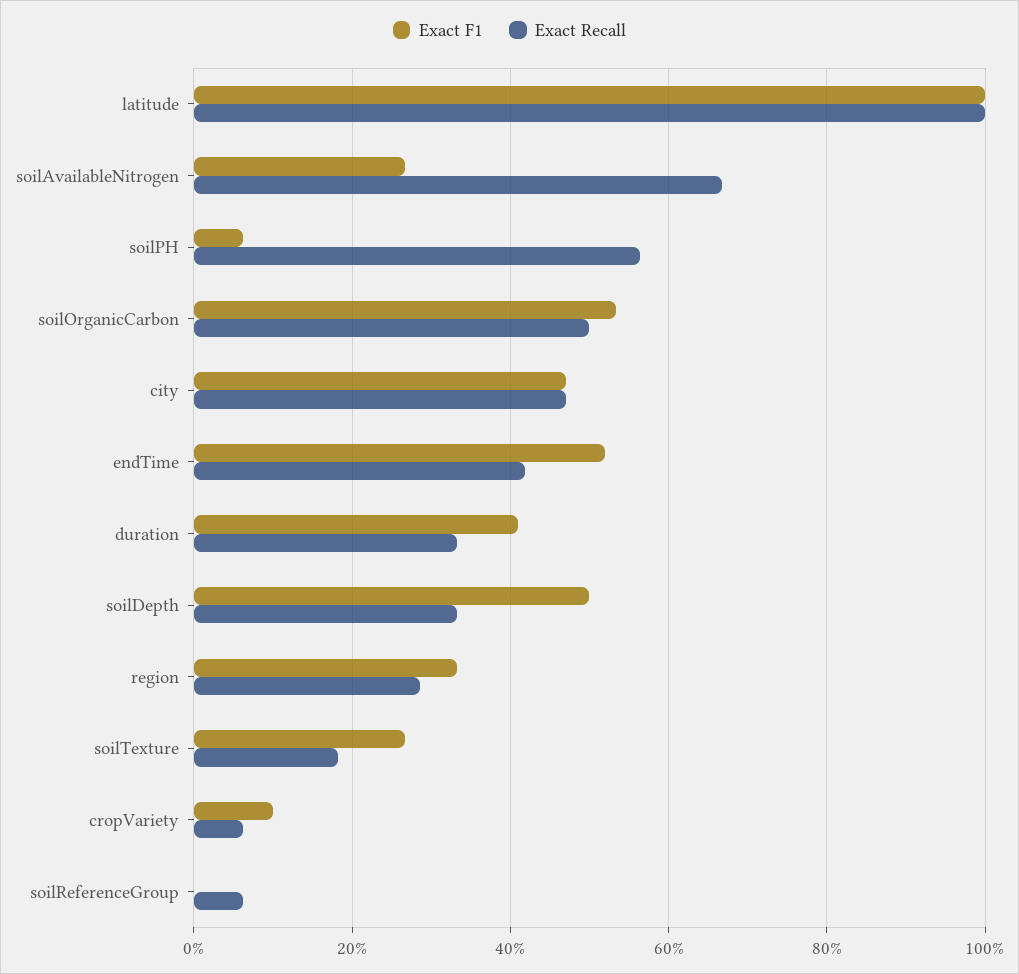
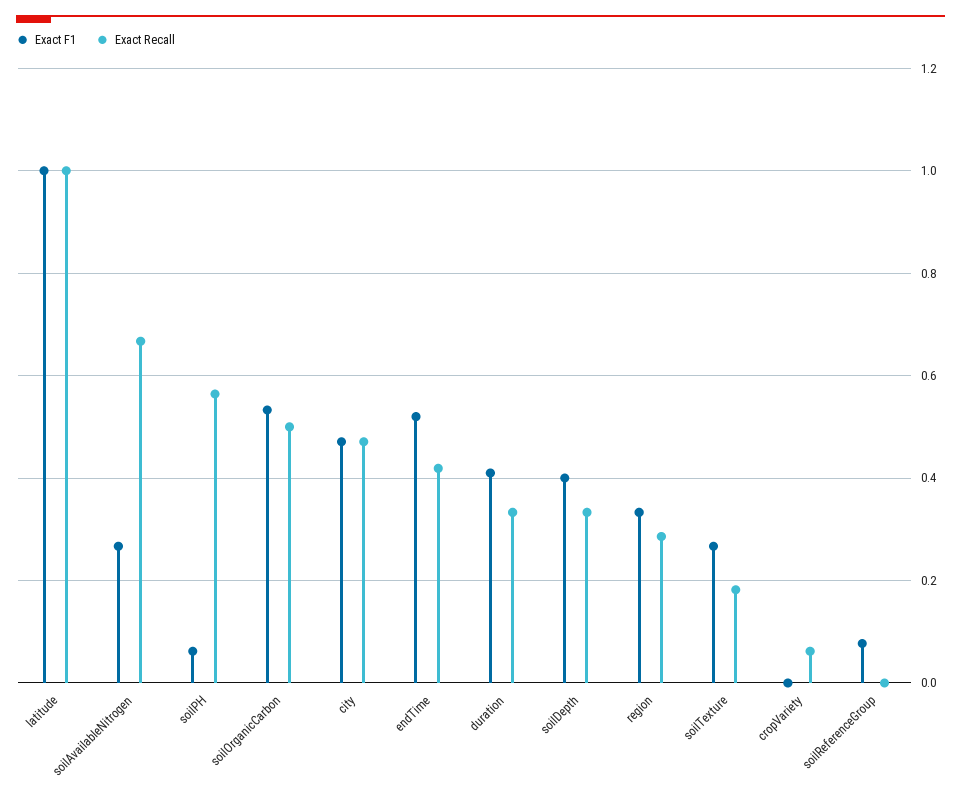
  {
    "Exact F1": {
      "latitude": 1,
      "soilAvailableNitrogen": 0.26,
      "soilPH": 0.06,
      "soilOrganicCarbon": 0.54,
      "city": 0.48,
      "endTime": 0.52,
      "duration": 0.42,
-     "soilDepth": 0.5,
+     "soilDepth": 0.4,
      "region": 0.34,
      "soilTexture": 0.26,
-     "cropVariety": 0.1,
+     "cropVariety": 0,
-     "soilReferenceGroup": 0
+     "soilReferenceGroup": 0.08
    },
    "Exact Recall": {
      "latitude": 1,
      "soilAvailableNitrogen": 0.66,
      "soilPH": 0.56,
      "soilOrganicCarbon": 0.5,
      "city": 0.48,
      "endTime": 0.42,
      "duration": 0.34,
      "soilDepth": 0.34,
      "region": 0.28,
      "soilTexture": 0.18,
      "cropVariety": 0.06,
-     "soilReferenceGroup": 0.06
+     "soilReferenceGroup": 0
    }
  }

